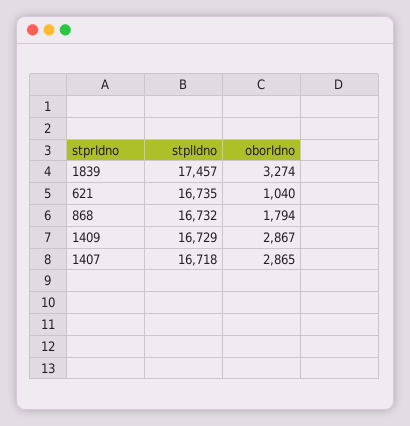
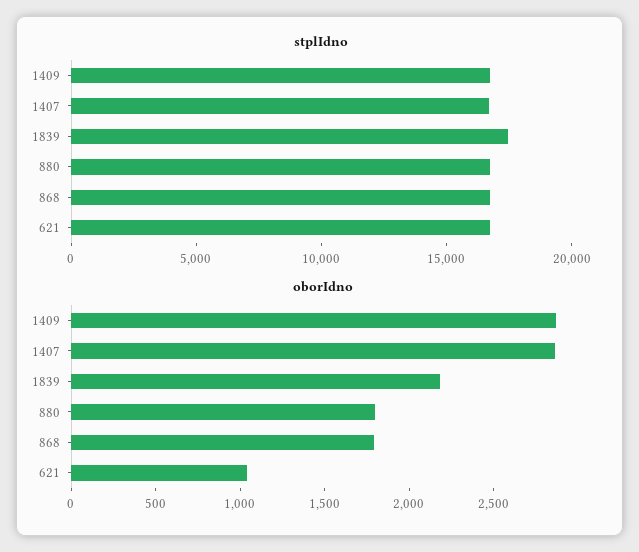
  {
    "stplIdno": {
      "1839": 17457,
      "621": 16735,
      "868": 16732,
      "1409": 16729,
-     "1407": 16718
+     "1407": 16718,
+     "880": 17000
    },
    "oborIdno": {
-     "1839": 3274,
+     "1839": 2200,
      "621": 1040,
      "868": 1794,
      "1409": 2867,
-     "1407": 2865
+     "1407": 2865,
+     "880": 1800
    }
  }

